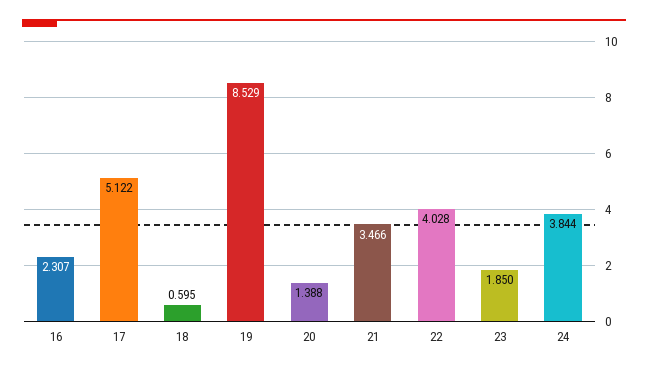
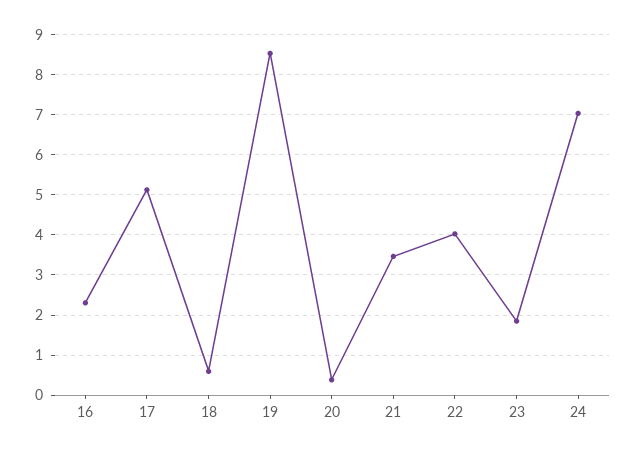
  {
    "16": 2.307,
    "17": 5.122,
    "18": 0.595,
    "19": 8.529,
-   "20": 1.388,
+   "20": 0.4,
    "21": 3.466,
    "22": 4.028,
    "23": 1.85,
-   "24": 3.844
+   "24": 7
  }

